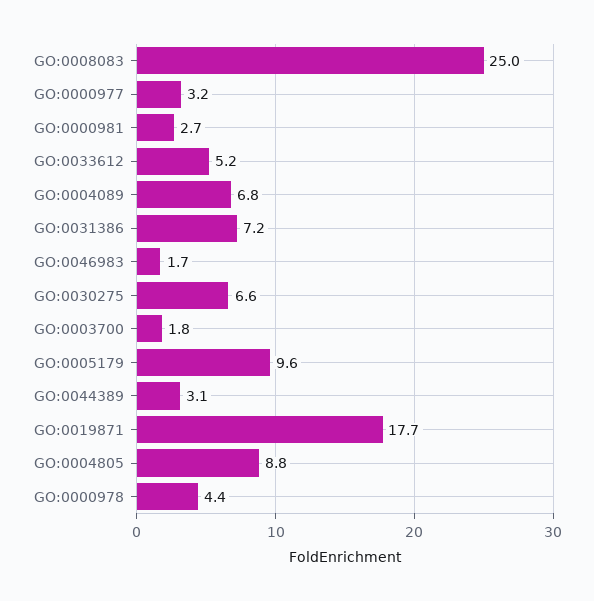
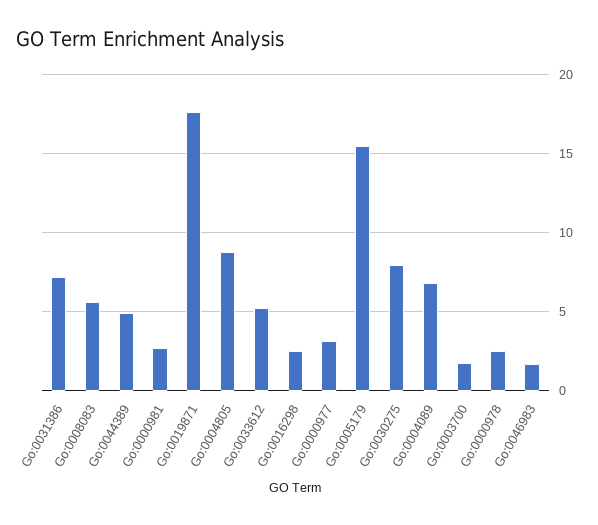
  {
-   "GO:0008083": 25,
+   "GO:0008083": 5.5,
    "GO:0000977": 3.2,
    "GO:0000981": 2.7,
    "GO:0033612": 5.2,
    "GO:0004089": 6.8,
    "GO:0031386": 7.2,
    "GO:0046983": 1.7,
-   "GO:0030275": 6.6,
+   "GO:0030275": 8,
    "GO:0003700": 1.8,
-   "GO:0005179": 9.6,
+   "GO:0005179": 15.5,
-   "GO:0044389": 3.1,
+   "GO:0044389": 5,
    "GO:0019871": 17.7,
    "GO:0004805": 8.8,
-   "GO:0000978": 4.4
+   "GO:0000978": 2.5,
+   "Go:0016298": 2.5
  }

